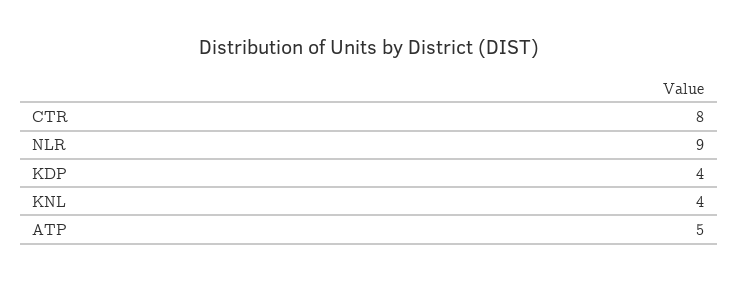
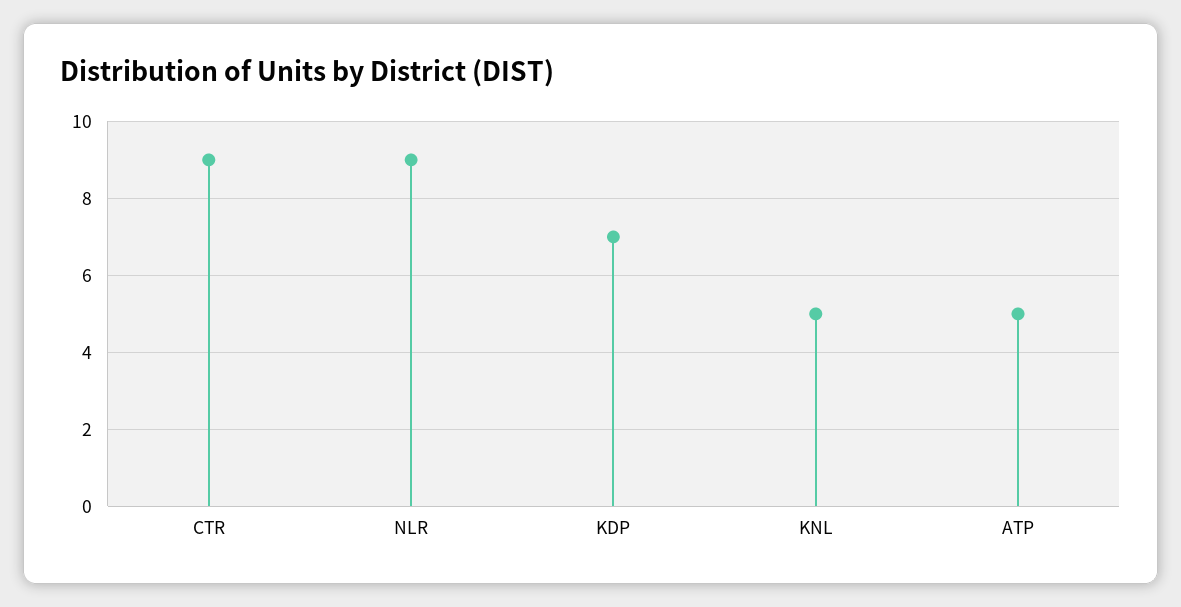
  {
-   "CTR": 8,
+   "CTR": 9,
    "NLR": 9,
-   "KDP": 4,
+   "KDP": 7,
-   "KNL": 4,
+   "KNL": 5,
    "ATP": 5
  }

